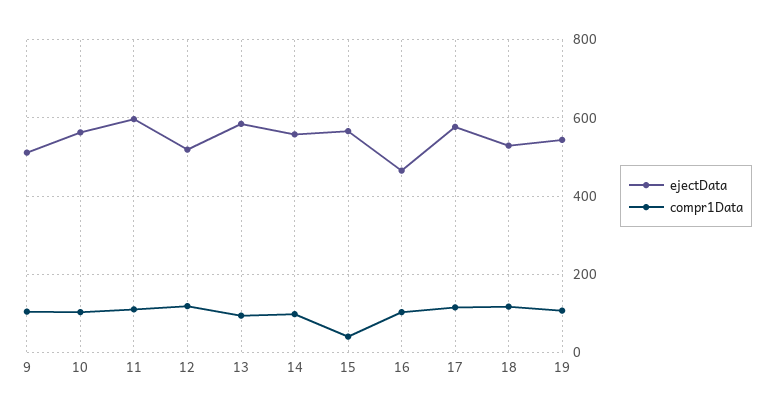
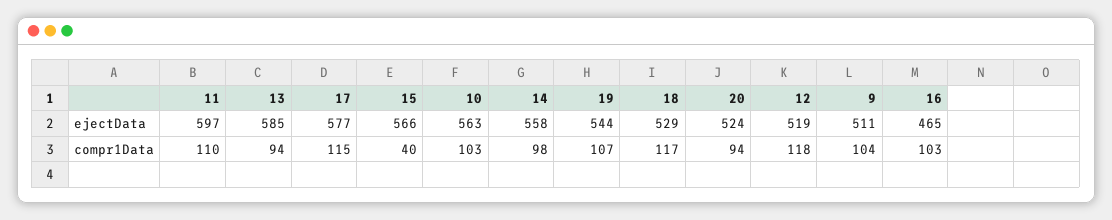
  {
    "ejectData": {
      "9": 511,
      "10": 563,
      "11": 597,
      "12": 519,
      "13": 585,
      "14": 558,
      "15": 566,
      "16": 465,
      "17": 577,
      "18": 529,
-     "19": 544
+     "19": 544,
+     "20": 524
    },
    "compr1Data": {
      "9": 104,
      "10": 103,
      "11": 110,
      "12": 118,
      "13": 94,
      "14": 98,
      "15": 40,
      "16": 103,
      "17": 115,
      "18": 117,
-     "19": 107
+     "19": 107,
+     "20": 94
    }
  }

